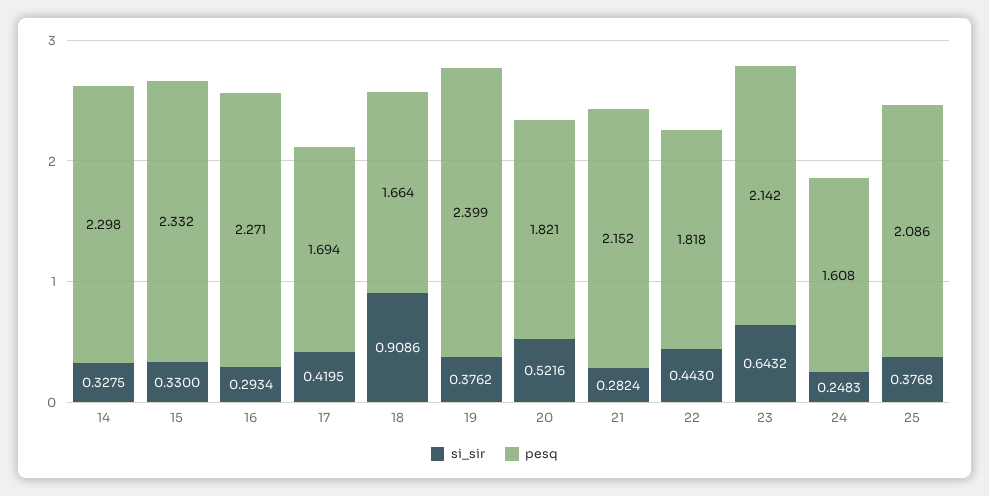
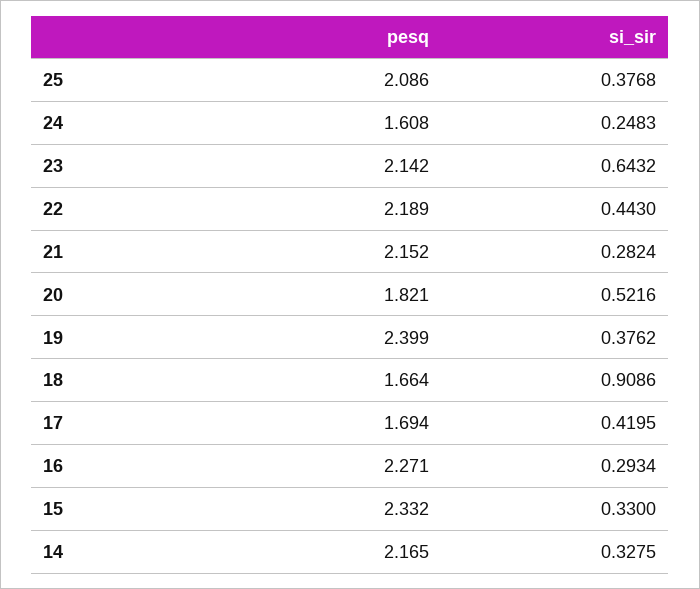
  {
    "si_sir": {
      "14": 0.3275,
      "15": 0.33,
      "16": 0.2934,
      "17": 0.4195,
      "18": 0.9086,
      "19": 0.3762,
      "20": 0.5216,
      "21": 0.2824,
      "22": 0.443,
      "23": 0.6432,
      "24": 0.2483,
      "25": 0.3768
    },
    "pesq": {
-     "14": 2.298,
+     "14": 2.165,
      "15": 2.332,
      "16": 2.271,
      "17": 1.694,
      "18": 1.664,
      "19": 2.399,
      "20": 1.821,
      "21": 2.152,
-     "22": 1.818,
+     "22": 2.189,
      "23": 2.142,
      "24": 1.608,
      "25": 2.086
    }
  }

